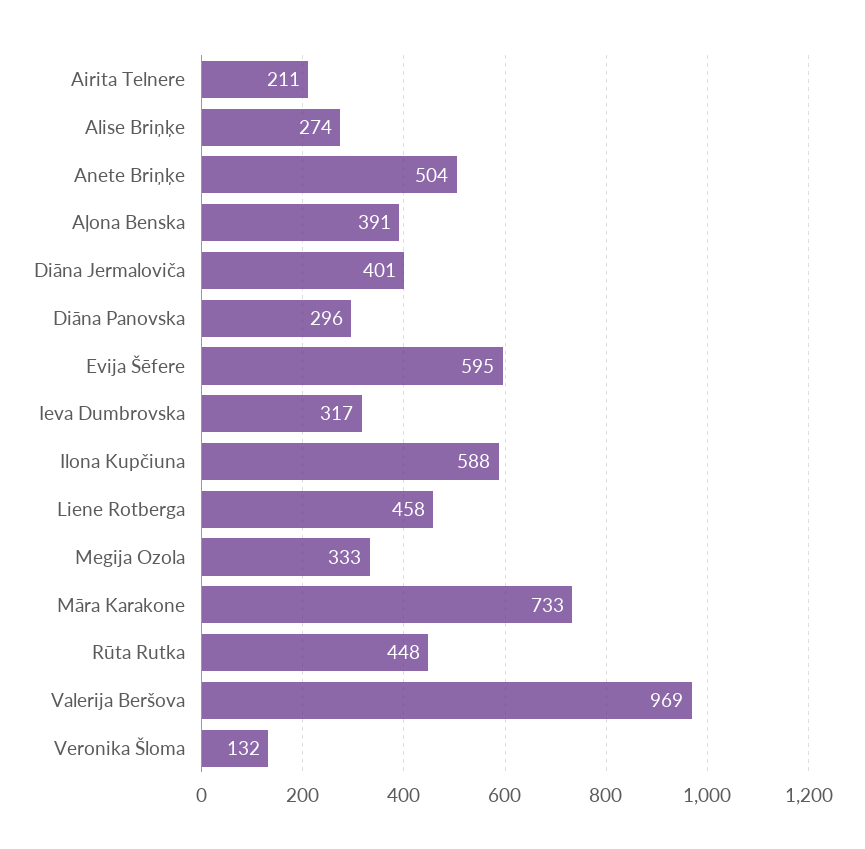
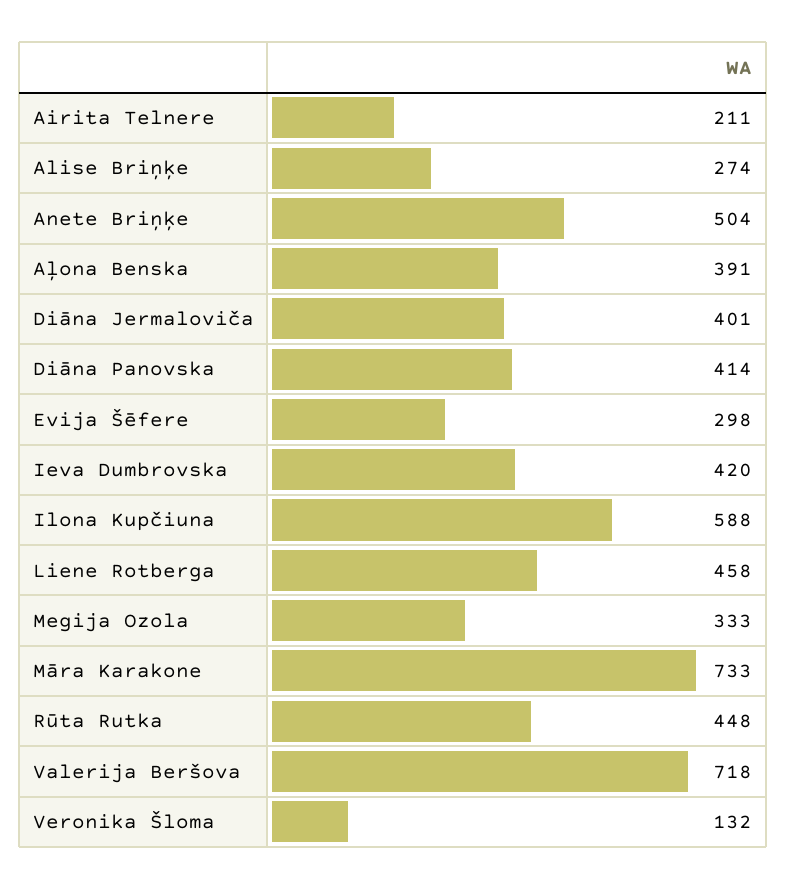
  {
    "Airita Telnere": 211,
    "Alise Briņķe": 274,
    "Anete Briņķe": 504,
    "Aļona Benska": 391,
    "Diāna Jermaloviča": 401,
-   "Diāna Panovska": 296,
+   "Diāna Panovska": 414,
-   "Evija Šēfere": 595,
+   "Evija Šēfere": 298,
-   "Ieva Dumbrovska": 317,
+   "Ieva Dumbrovska": 420,
    "Ilona Kupčiuna": 588,
    "Liene Rotberga": 458,
    "Megija Ozola": 333,
    "Māra Karakone": 733,
    "Rūta Rutka": 448,
-   "Valerija Beršova": 969,
+   "Valerija Beršova": 718,
    "Veronika Šloma": 132
  }

